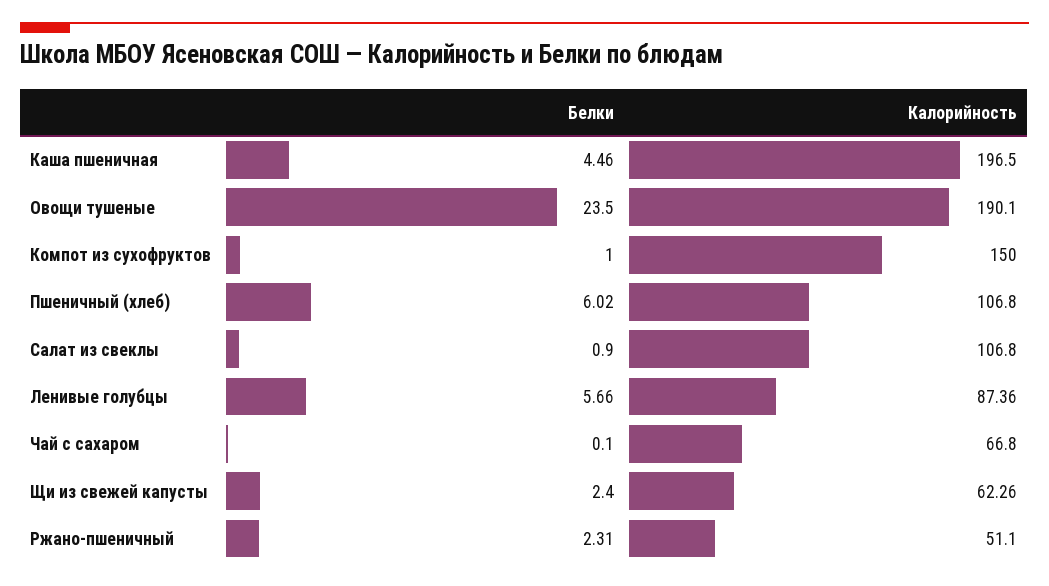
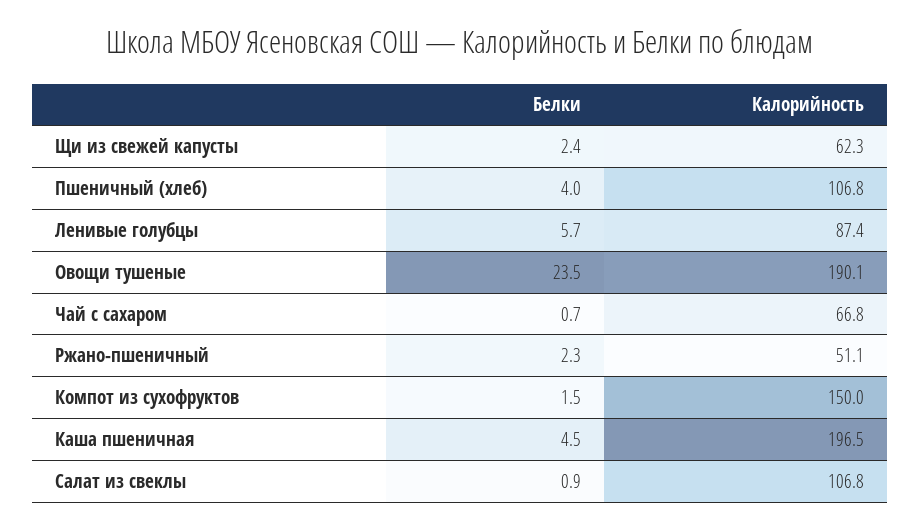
  {
    "Белки": {
      "Каша пшеничная": 4.46,
      "Овощи тушеные": 23.5,
-     "Компот из сухофруктов": 1,
+     "Компот из сухофруктов": 1.5,
-     "Пшеничный (хлеб)": 6.02,
+     "Пшеничный (хлеб)": 4,
      "Салат из свеклы": 0.9,
      "Ленивые голубцы": 5.66,
-     "Чай с сахаром": 0.1,
+     "Чай с сахаром": 0.7,
      "Щи из свежей капусты": 2.4,
      "Ржано-пшеничный": 2.31
    },
    "Калорийность": {
      "Каша пшеничная": 196.5,
      "Овощи тушеные": 190.1,
      "Компот из сухофруктов": 150,
      "Пшеничный (хлеб)": 106.8,
      "Салат из свеклы": 106.8,
      "Ленивые голубцы": 87.36,
      "Чай с сахаром": 66.8,
      "Щи из свежей капусты": 62.26,
      "Ржано-пшеничный": 51.1
    }
  }

